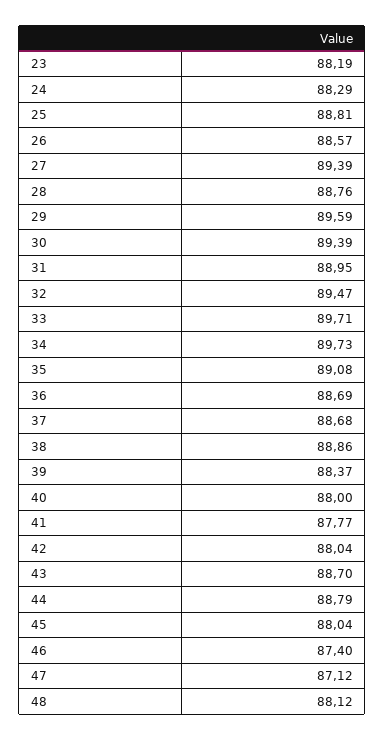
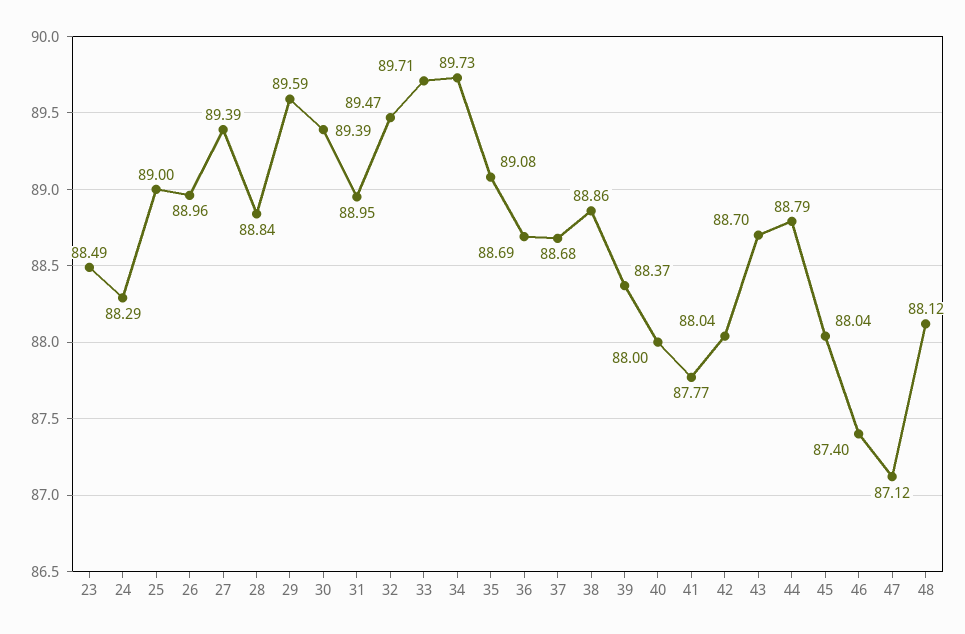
  {
-   "23": 88.19,
+   "23": 88.49,
    "24": 88.29,
-   "25": 88.81,
+   "25": 89,
-   "26": 88.57,
+   "26": 88.96,
    "27": 89.39,
-   "28": 88.76,
+   "28": 88.84,
    "29": 89.59,
    "30": 89.39,
    "31": 88.95,
    "32": 89.47,
    "33": 89.71,
    "34": 89.73,
    "35": 89.08,
    "36": 88.69,
    "37": 88.68,
    "38": 88.86,
    "39": 88.37,
    "40": 88,
    "41": 87.77,
    "42": 88.04,
    "43": 88.7,
    "44": 88.79,
    "45": 88.04,
    "46": 87.4,
    "47": 87.12,
    "48": 88.12
  }

